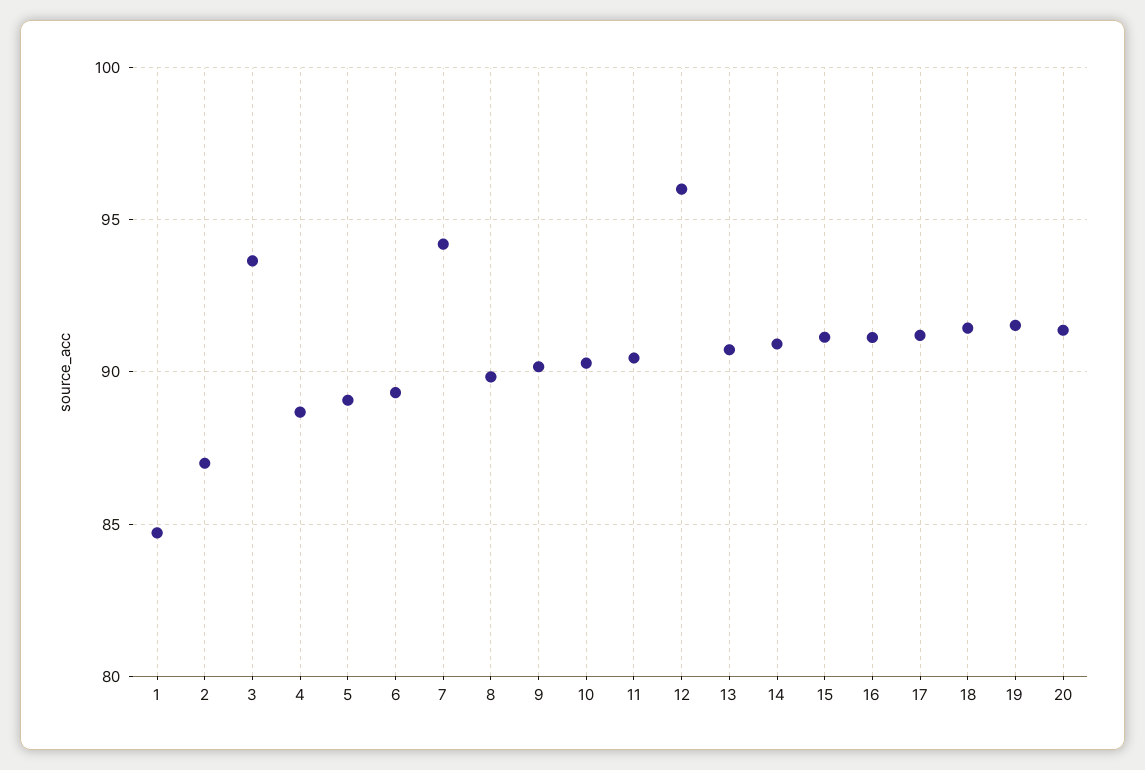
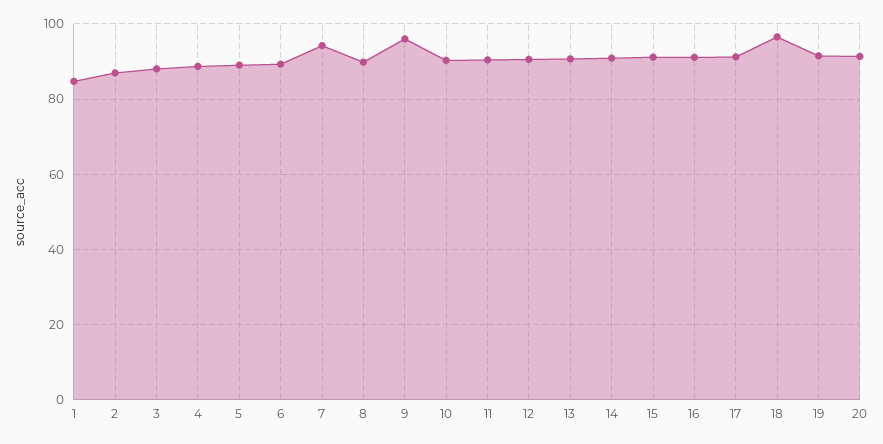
  {
    "1": 84.5,
    "2": 87,
-   "3": 93.5,
+   "3": 88,
    "4": 88.5,
    "5": 89,
    "6": 89.5,
    "7": 94,
    "8": 90,
-   "9": 90,
+   "9": 96,
    "10": 90.5,
    "11": 90.5,
-   "12": 96,
+   "12": 90,
    "13": 90.5,
    "14": 91,
    "15": 91,
    "16": 91,
    "17": 91,
-   "18": 91.5,
+   "18": 96,
    "19": 91.5,
    "20": 91.5
  }

